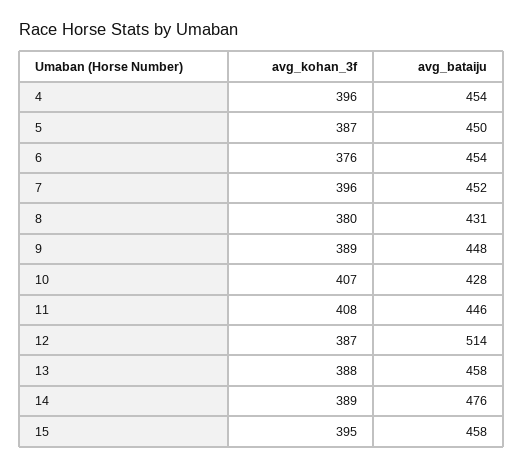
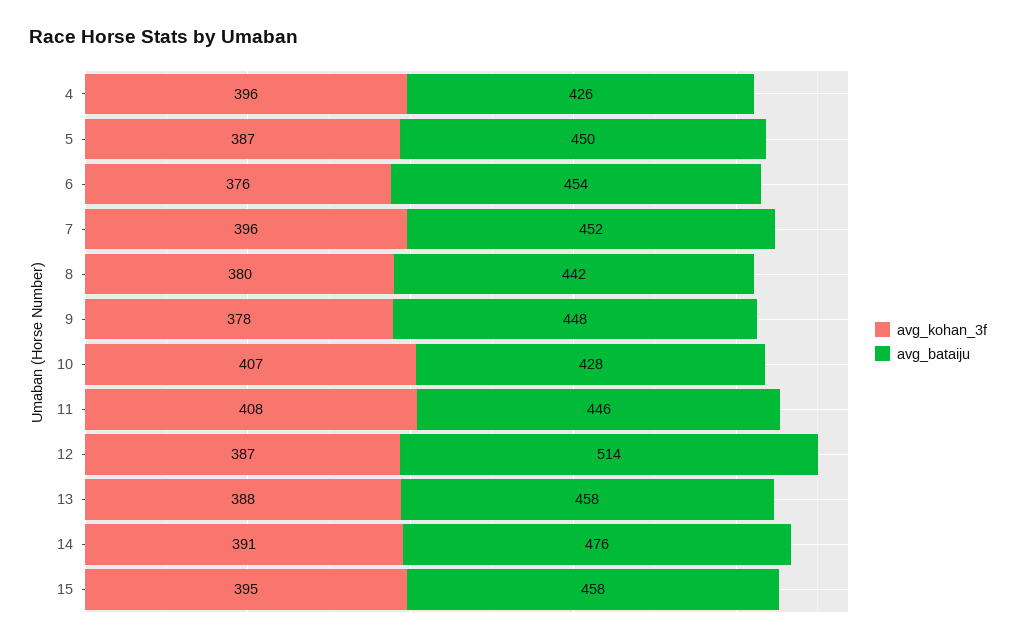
  {
    "avg_kohan_3f": {
      "4": 396,
      "5": 387,
      "6": 376,
      "7": 396,
      "8": 380,
-     "9": 389,
+     "9": 378,
      "10": 407,
      "11": 408,
      "12": 387,
      "13": 388,
-     "14": 389,
+     "14": 391,
      "15": 395
    },
    "avg_bataiju": {
-     "4": 454,
+     "4": 426,
      "5": 450,
      "6": 454,
      "7": 452,
-     "8": 431,
+     "8": 442,
      "9": 448,
      "10": 428,
      "11": 446,
      "12": 514,
      "13": 458,
      "14": 476,
      "15": 458
    }
  }

